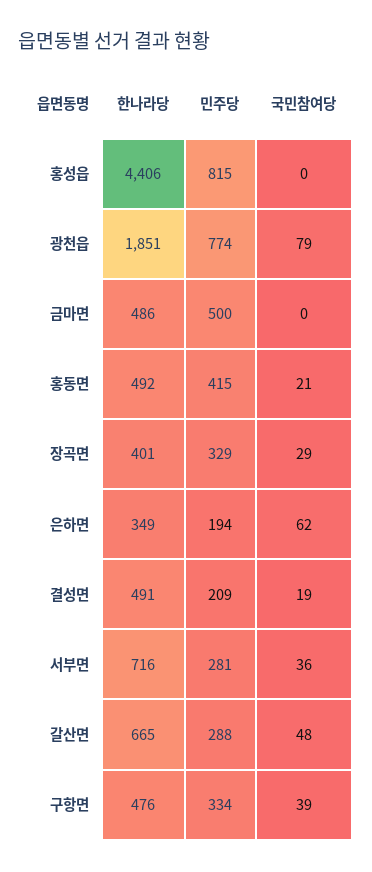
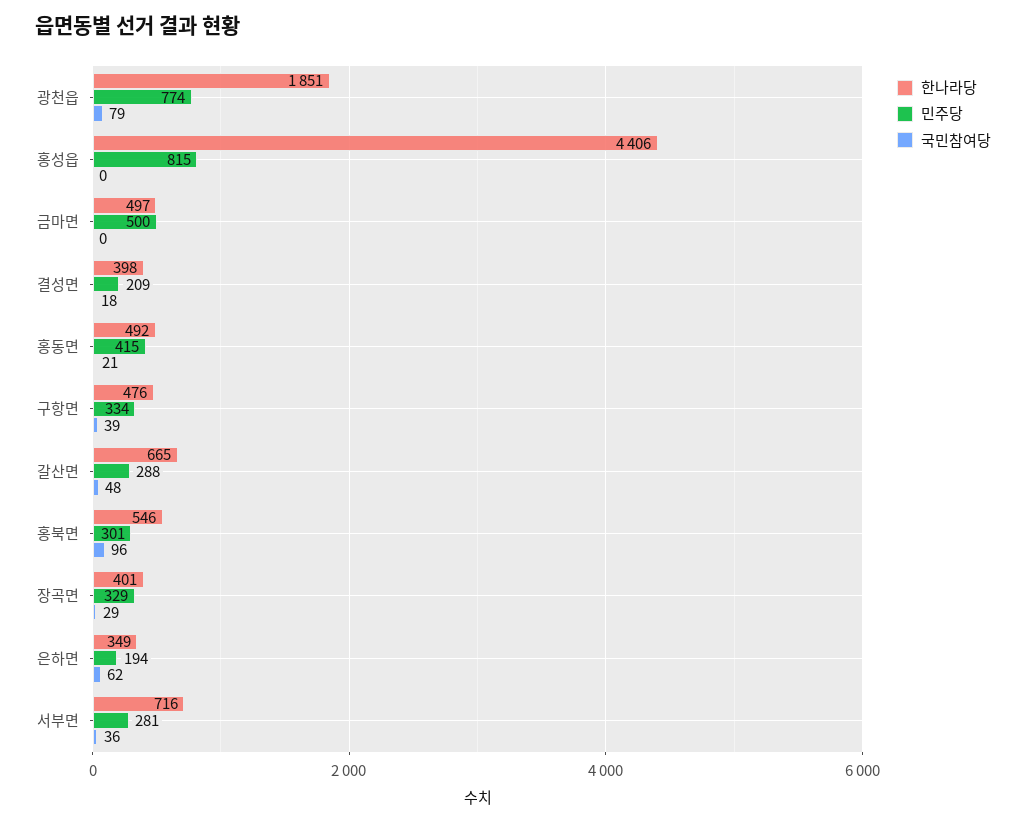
  {
    "한나라당": {
      "홍성읍": 4406,
      "광천읍": 1851,
-     "금마면": 486,
+     "금마면": 497,
      "홍동면": 492,
      "장곡면": 401,
      "은하면": 349,
-     "결성면": 491,
+     "결성면": 398,
      "서부면": 716,
      "갈산면": 665,
-     "구항면": 476
+     "구항면": 476,
+     "홍북면": 546
    },
    "민주당": {
      "홍성읍": 815,
      "광천읍": 774,
      "금마면": 500,
      "홍동면": 415,
      "장곡면": 329,
      "은하면": 194,
      "결성면": 209,
      "서부면": 281,
      "갈산면": 288,
-     "구항면": 334
+     "구항면": 334,
+     "홍북면": 301
    },
    "국민참여당": {
      "홍성읍": 0,
      "광천읍": 79,
      "금마면": 0,
      "홍동면": 21,
      "장곡면": 29,
      "은하면": 62,
-     "결성면": 19,
+     "결성면": 18,
      "서부면": 36,
      "갈산면": 48,
-     "구항면": 39
+     "구항면": 39,
+     "홍북면": 96
    }
  }

